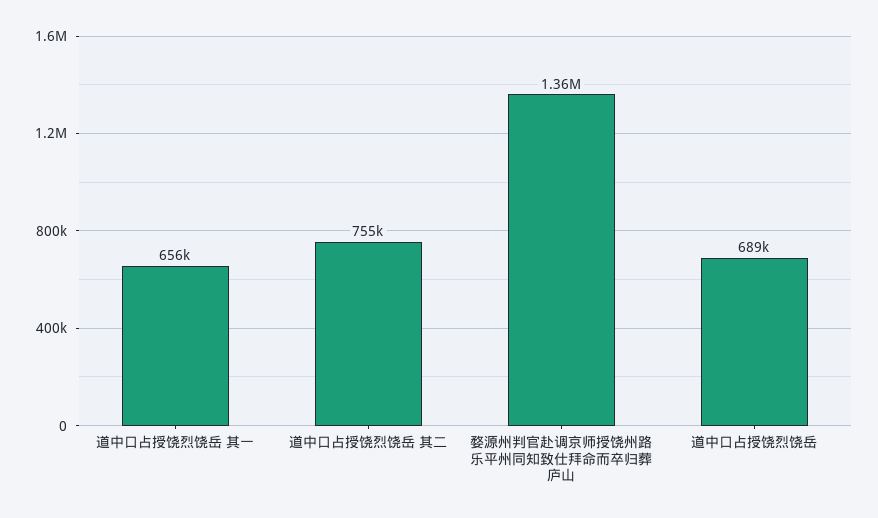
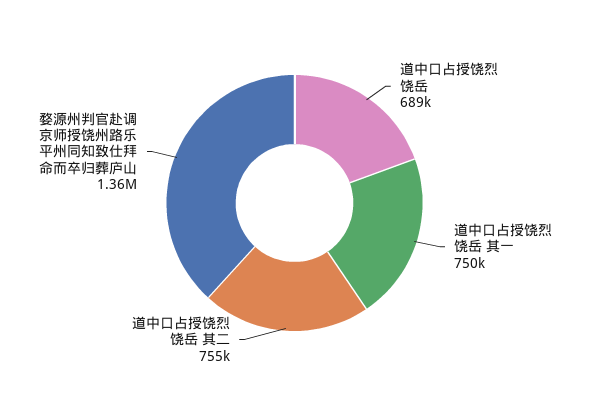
  {
-   "道中口占授饶烈饶岳 其一": 656000,
+   "道中口占授饶烈饶岳 其一": 750000,
    "道中口占授饶烈饶岳 其二": 755000,
    "婺源州判官赴调京师授饶州路乐平州同知致仕拜命而卒归葬庐山": 1360000,
    "道中口占授饶烈饶岳": 689000
  }

